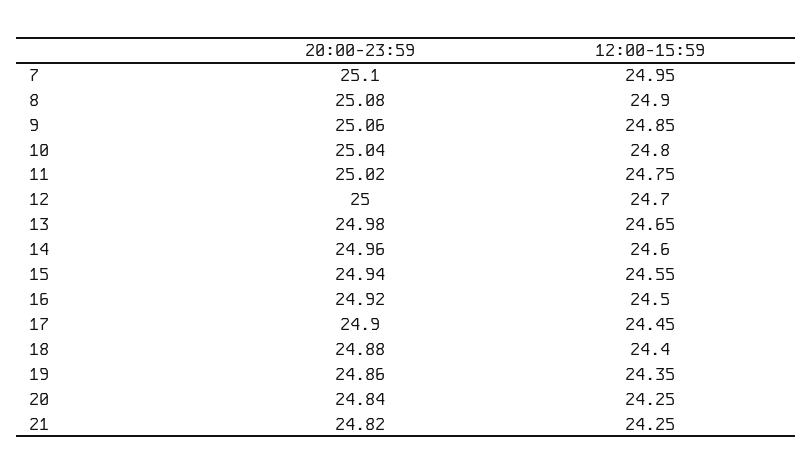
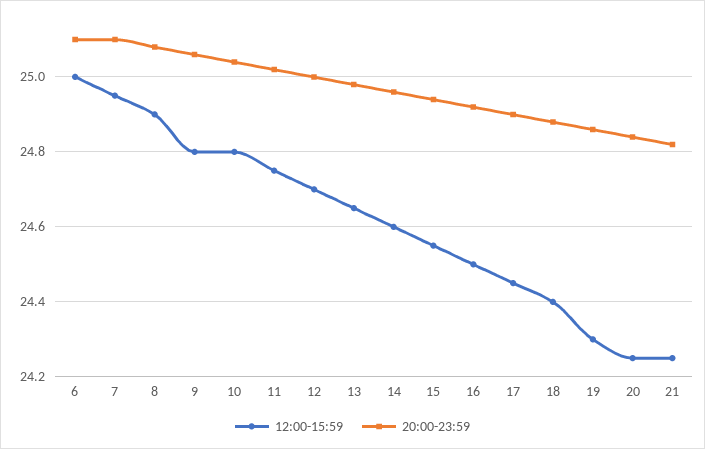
  {
    "20:00-23:59": {
      "7": 25.1,
      "8": 25.08,
      "9": 25.06,
      "10": 25.04,
      "11": 25.02,
      "12": 25,
      "13": 24.98,
      "14": 24.96,
      "15": 24.94,
      "16": 24.92,
      "17": 24.9,
      "18": 24.88,
      "19": 24.86,
      "20": 24.84,
-     "21": 24.82
+     "21": 24.82,
+     "6": 25.1
    },
    "12:00-15:59": {
      "7": 24.95,
      "8": 24.9,
-     "9": 24.85,
+     "9": 24.8,
      "10": 24.8,
      "11": 24.75,
      "12": 24.7,
      "13": 24.65,
      "14": 24.6,
      "15": 24.55,
      "16": 24.5,
      "17": 24.45,
      "18": 24.4,
-     "19": 24.35,
+     "19": 24.3,
      "20": 24.25,
-     "21": 24.25
+     "21": 24.25,
+     "6": 25
    }
  }

